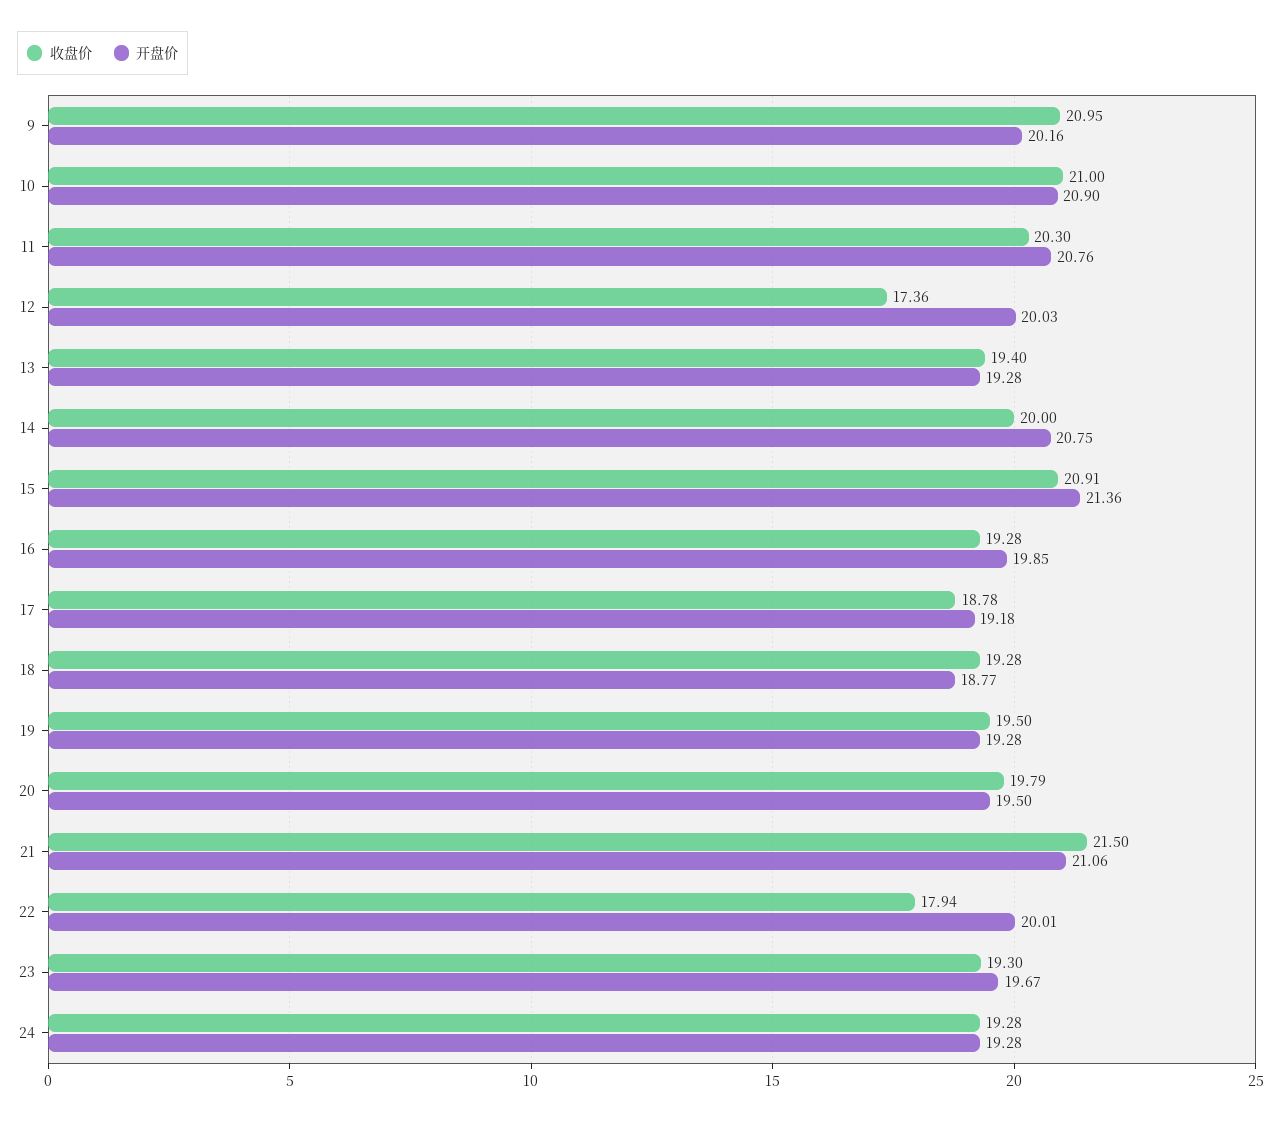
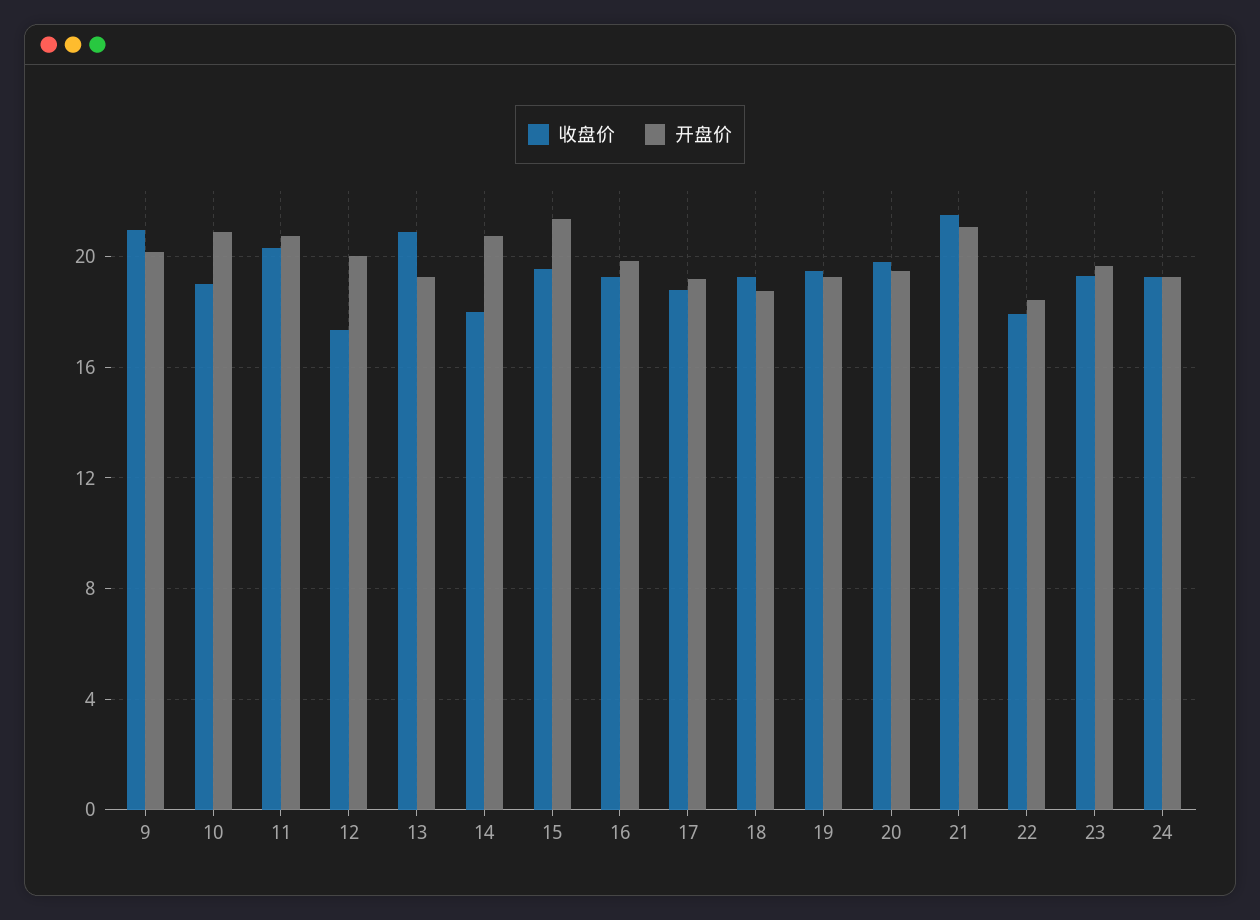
  {
    "收盘价": {
      "9": 20.95,
-     "10": 21,
+     "10": 19,
      "11": 20.3,
      "12": 17.36,
-     "13": 19.4,
+     "13": 21,
-     "14": 20,
+     "14": 18,
-     "15": 20.91,
+     "15": 19.5,
      "16": 19.28,
      "17": 18.78,
      "18": 19.28,
      "19": 19.5,
      "20": 19.79,
      "21": 21.5,
      "22": 17.94,
      "23": 19.3,
      "24": 19.28
    },
    "开盘价": {
      "9": 20.16,
      "10": 20.9,
      "11": 20.76,
      "12": 20.03,
      "13": 19.28,
      "14": 20.75,
      "15": 21.36,
      "16": 19.85,
      "17": 19.18,
      "18": 18.77,
      "19": 19.28,
      "20": 19.5,
      "21": 21.06,
-     "22": 20.01,
+     "22": 18.5,
      "23": 19.67,
      "24": 19.28
    }
  }

